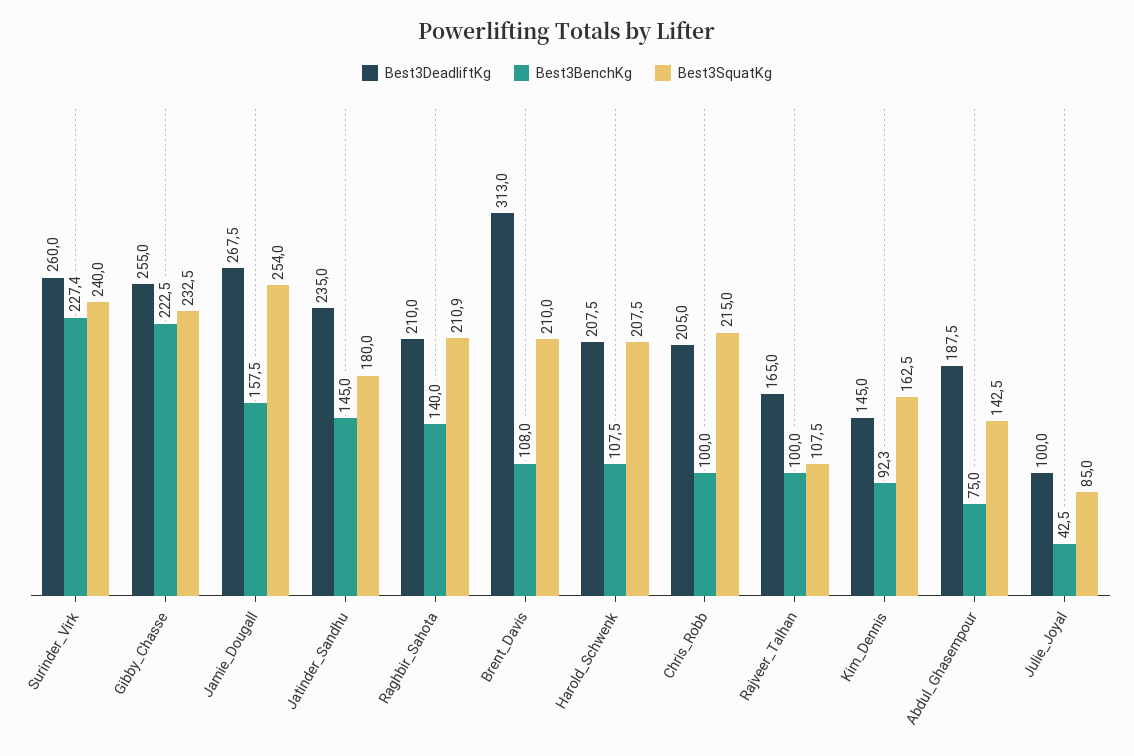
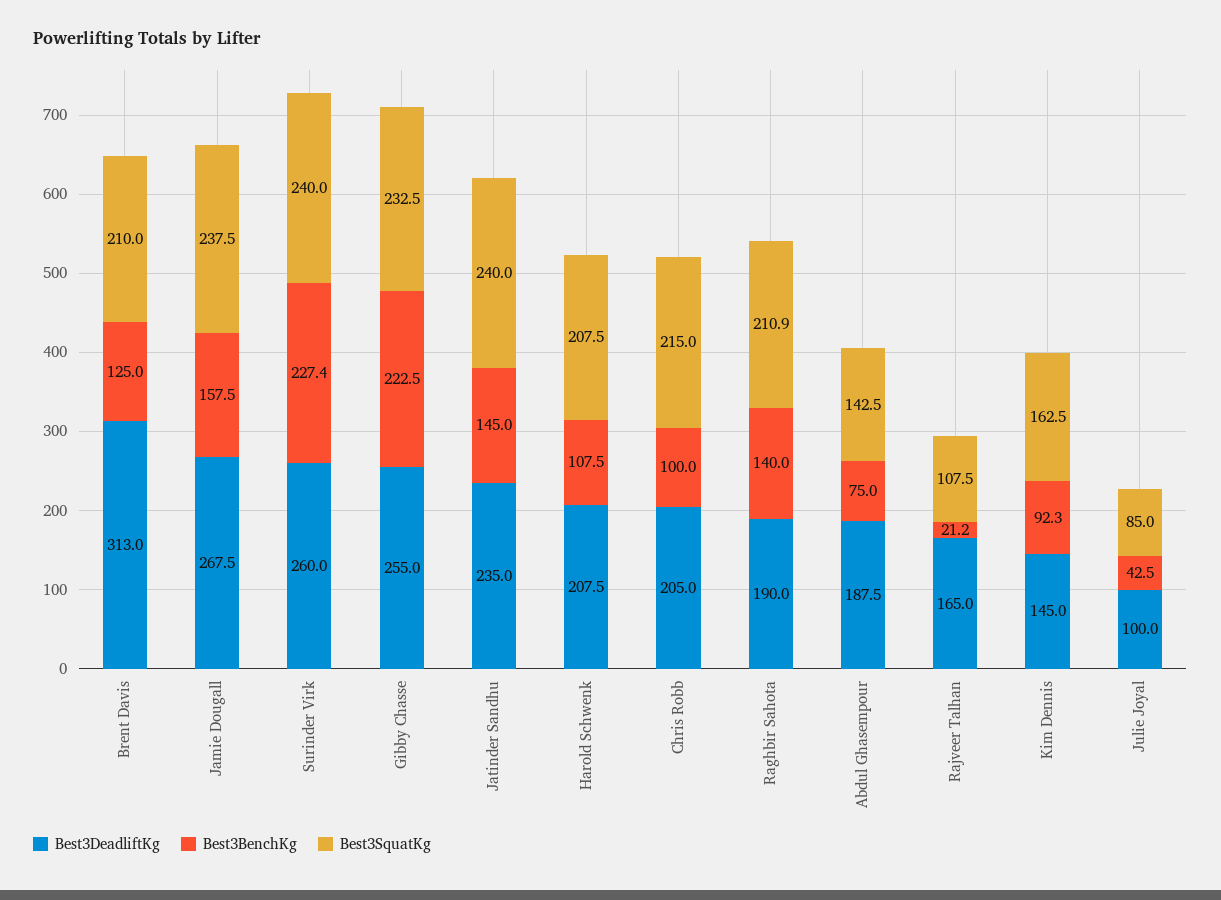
  {
    "Best3DeadliftKg": {
      "Surinder_Virk": 260,
      "Gibby_Chasse": 255,
      "Jamie_Dougall": 267.5,
      "Jatinder_Sandhu": 235,
-     "Raghbir_Sahota": 210,
+     "Raghbir_Sahota": 190,
      "Brent_Davis": 313,
      "Harold_Schwenk": 207.5,
      "Chris_Robb": 205,
      "Rajveer_Talhan": 165,
      "Kim_Dennis": 145,
      "Abdul_Ghasempour": 187.5,
      "Julie_Joyal": 100
    },
    "Best3BenchKg": {
      "Surinder_Virk": 227.4,
      "Gibby_Chasse": 222.5,
      "Jamie_Dougall": 157.5,
      "Jatinder_Sandhu": 145,
      "Raghbir_Sahota": 140,
-     "Brent_Davis": 108,
+     "Brent_Davis": 125,
      "Harold_Schwenk": 107.5,
      "Chris_Robb": 100,
-     "Rajveer_Talhan": 100,
+     "Rajveer_Talhan": 21.2,
      "Kim_Dennis": 92.3,
      "Abdul_Ghasempour": 75,
      "Julie_Joyal": 42.5
    },
    "Best3SquatKg": {
      "Surinder_Virk": 240,
      "Gibby_Chasse": 232.5,
-     "Jamie_Dougall": 254,
+     "Jamie_Dougall": 237.5,
-     "Jatinder_Sandhu": 180,
+     "Jatinder_Sandhu": 240,
      "Raghbir_Sahota": 210.9,
      "Brent_Davis": 210,
      "Harold_Schwenk": 207.5,
      "Chris_Robb": 215,
      "Rajveer_Talhan": 107.5,
      "Kim_Dennis": 162.5,
      "Abdul_Ghasempour": 142.5,
      "Julie_Joyal": 85
    }
  }

